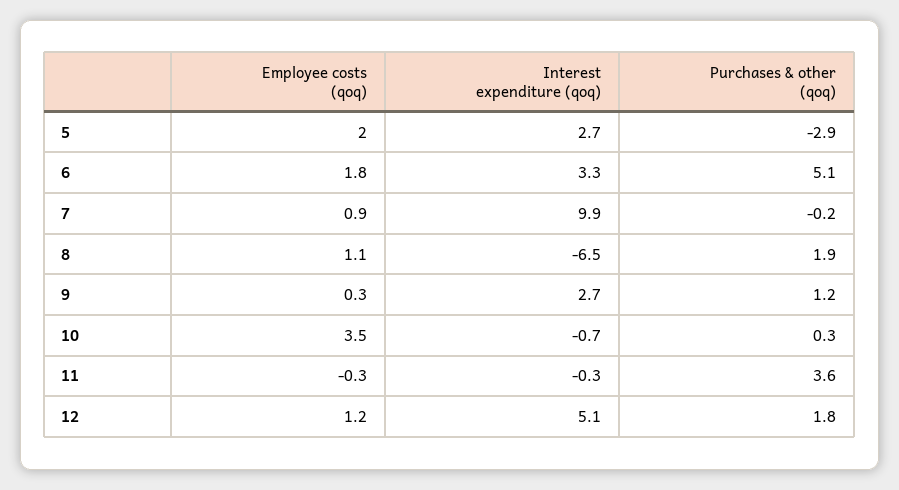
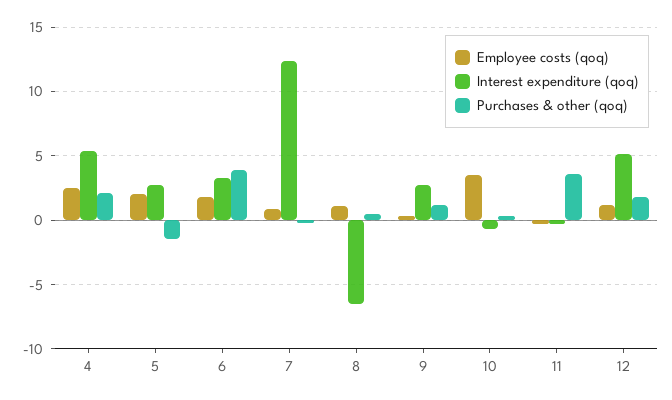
  {
    "Employee costs (qoq)": {
      "5": 2,
      "6": 1.8,
      "7": 0.9,
      "8": 1.1,
      "9": 0.3,
      "10": 3.5,
      "11": -0.3,
-     "12": 1.2
+     "12": 1.2,
+     "4": 2.5
    },
    "Interest expenditure (qoq)": {
      "5": 2.7,
      "6": 3.3,
-     "7": 9.9,
+     "7": 12.5,
      "8": -6.5,
      "9": 2.7,
      "10": -0.7,
      "11": -0.3,
-     "12": 5.1
+     "12": 5.1,
+     "4": 5.5
    },
    "Purchases & other (qoq)": {
-     "5": -2.9,
+     "5": -1.5,
-     "6": 5.1,
+     "6": 4,
      "7": -0.2,
-     "8": 1.9,
+     "8": 0.5,
      "9": 1.2,
      "10": 0.3,
      "11": 3.6,
-     "12": 1.8
+     "12": 1.8,
+     "4": 2
    }
  }

